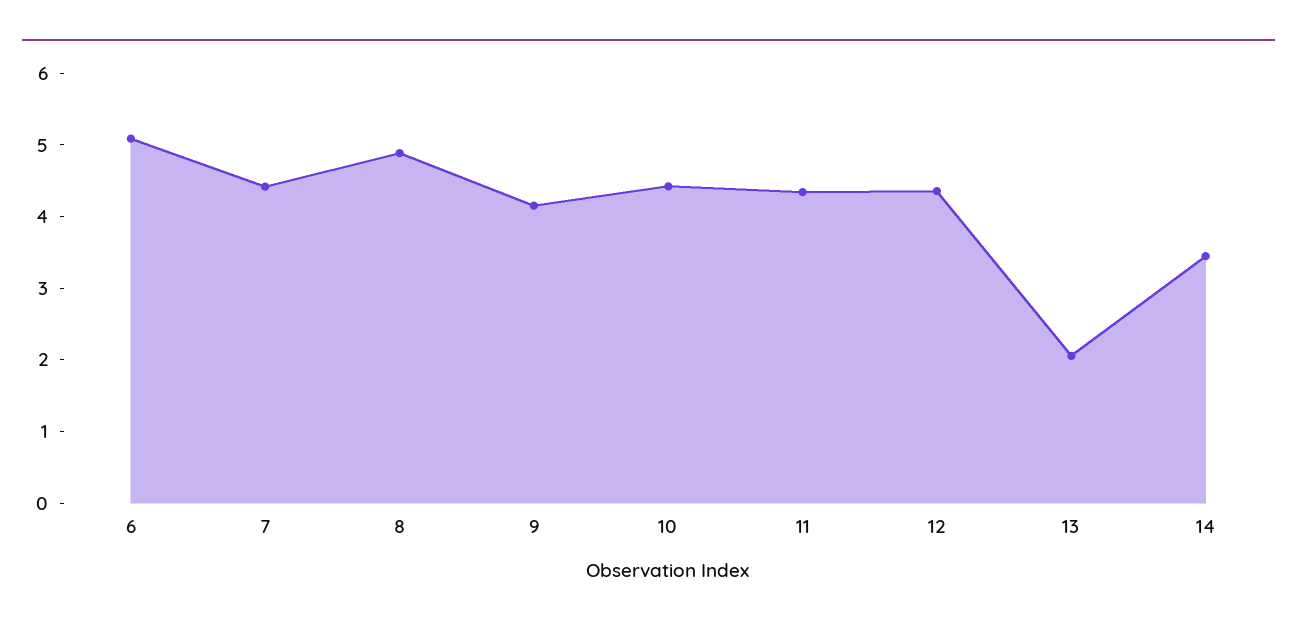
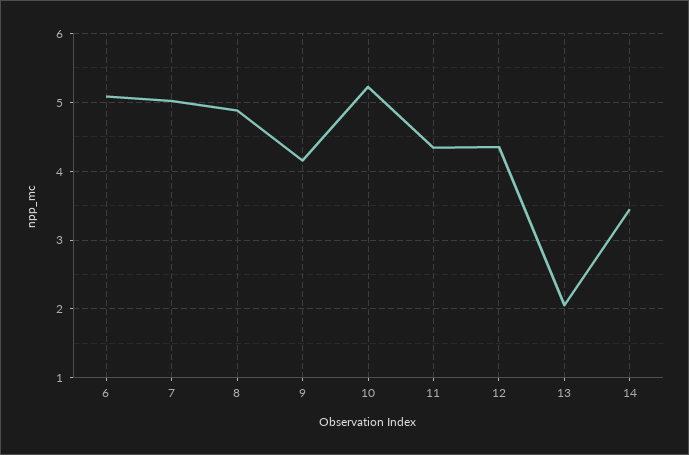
  {
    "6": 5.1,
-   "7": 4.4,
+   "7": 5,
    "8": 4.9,
    "9": 4.2,
-   "10": 4.4,
+   "10": 5.2,
    "11": 4.3,
    "12": 4.4,
    "13": 2.1,
    "14": 3.4
  }

